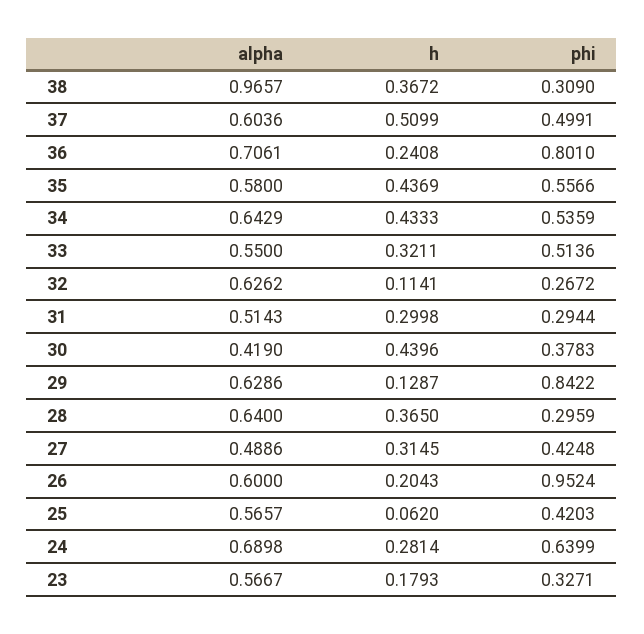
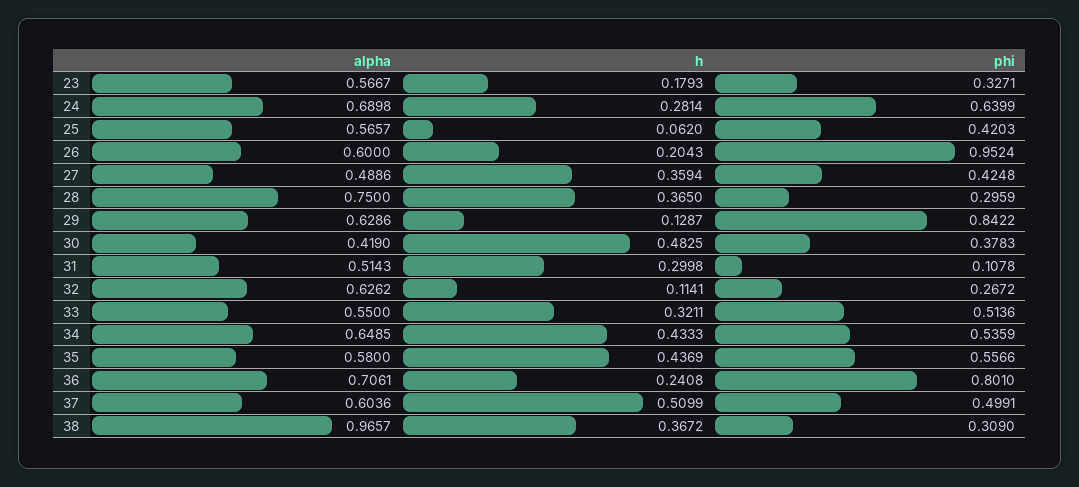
  {
    "alpha": {
      "38": 0.9657,
      "37": 0.6036,
      "36": 0.7061,
      "35": 0.58,
-     "34": 0.6429,
+     "34": 0.6485,
      "33": 0.55,
      "32": 0.6262,
      "31": 0.5143,
      "30": 0.419,
      "29": 0.6286,
-     "28": 0.64,
+     "28": 0.75,
      "27": 0.4886,
      "26": 0.6,
      "25": 0.5657,
      "24": 0.6898,
      "23": 0.5667
    },
    "h": {
      "38": 0.3672,
      "37": 0.5099,
      "36": 0.2408,
      "35": 0.4369,
      "34": 0.4333,
      "33": 0.3211,
      "32": 0.1141,
      "31": 0.2998,
-     "30": 0.4396,
+     "30": 0.4825,
      "29": 0.1287,
      "28": 0.365,
-     "27": 0.3145,
+     "27": 0.3594,
      "26": 0.2043,
      "25": 0.062,
      "24": 0.2814,
      "23": 0.1793
    },
    "phi": {
      "38": 0.309,
      "37": 0.4991,
      "36": 0.801,
      "35": 0.5566,
      "34": 0.5359,
      "33": 0.5136,
      "32": 0.2672,
-     "31": 0.2944,
+     "31": 0.1078,
      "30": 0.3783,
      "29": 0.8422,
      "28": 0.2959,
      "27": 0.4248,
      "26": 0.9524,
      "25": 0.4203,
      "24": 0.6399,
      "23": 0.3271
    }
  }

